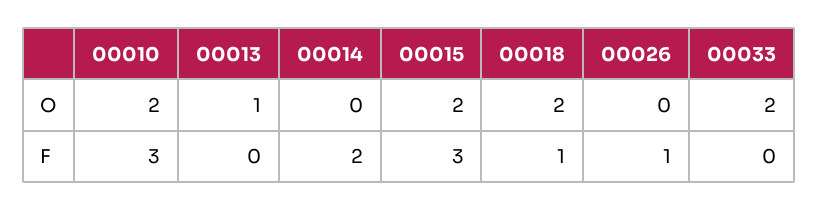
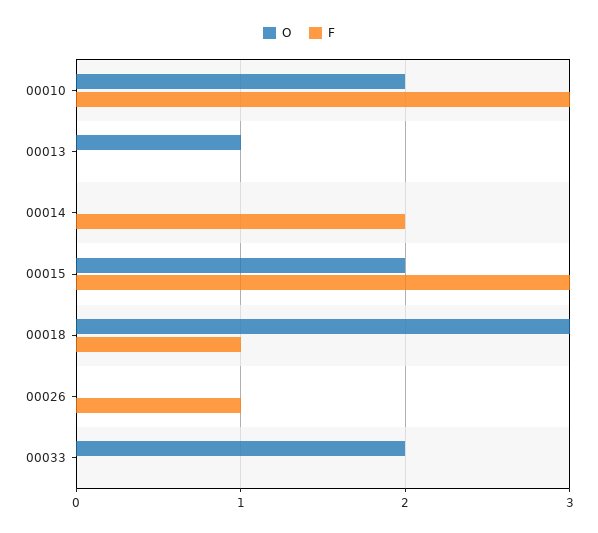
  {
    "O": {
      "00010": 2,
      "00013": 1,
      "00014": 0,
      "00015": 2,
-     "00018": 2,
+     "00018": 3,
      "00026": 0,
      "00033": 2
    },
    "F": {
      "00010": 3,
      "00013": 0,
      "00014": 2,
      "00015": 3,
      "00018": 1,
      "00026": 1,
      "00033": 0
    }
  }

